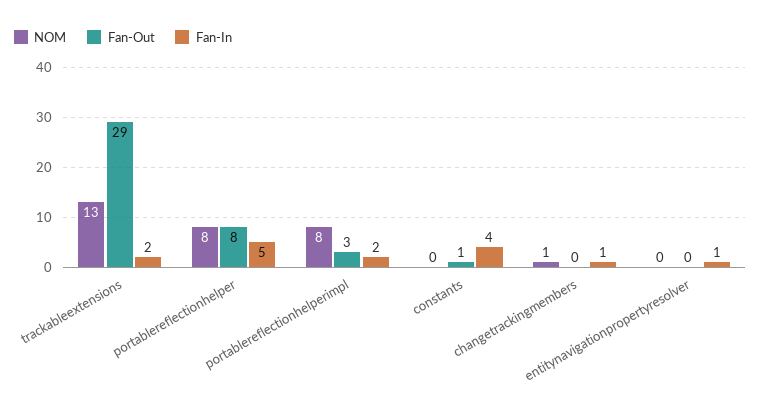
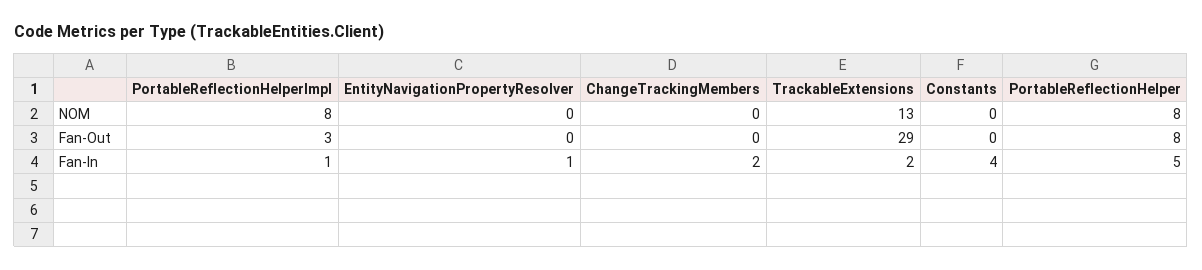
  {
    "NOM": {
      "trackableextensions": 13,
      "portablereflectionhelper": 8,
      "portablereflectionhelperimpl": 8,
      "constants": 0,
-     "changetrackingmembers": 1,
+     "changetrackingmembers": 0,
      "entitynavigationpropertyresolver": 0
    },
    "Fan-Out": {
      "trackableextensions": 29,
      "portablereflectionhelper": 8,
      "portablereflectionhelperimpl": 3,
-     "constants": 1,
+     "constants": 0,
      "changetrackingmembers": 0,
      "entitynavigationpropertyresolver": 0
    },
    "Fan-In": {
      "trackableextensions": 2,
      "portablereflectionhelper": 5,
-     "portablereflectionhelperimpl": 2,
+     "portablereflectionhelperimpl": 1,
      "constants": 4,
-     "changetrackingmembers": 1,
+     "changetrackingmembers": 2,
      "entitynavigationpropertyresolver": 1
    }
  }

